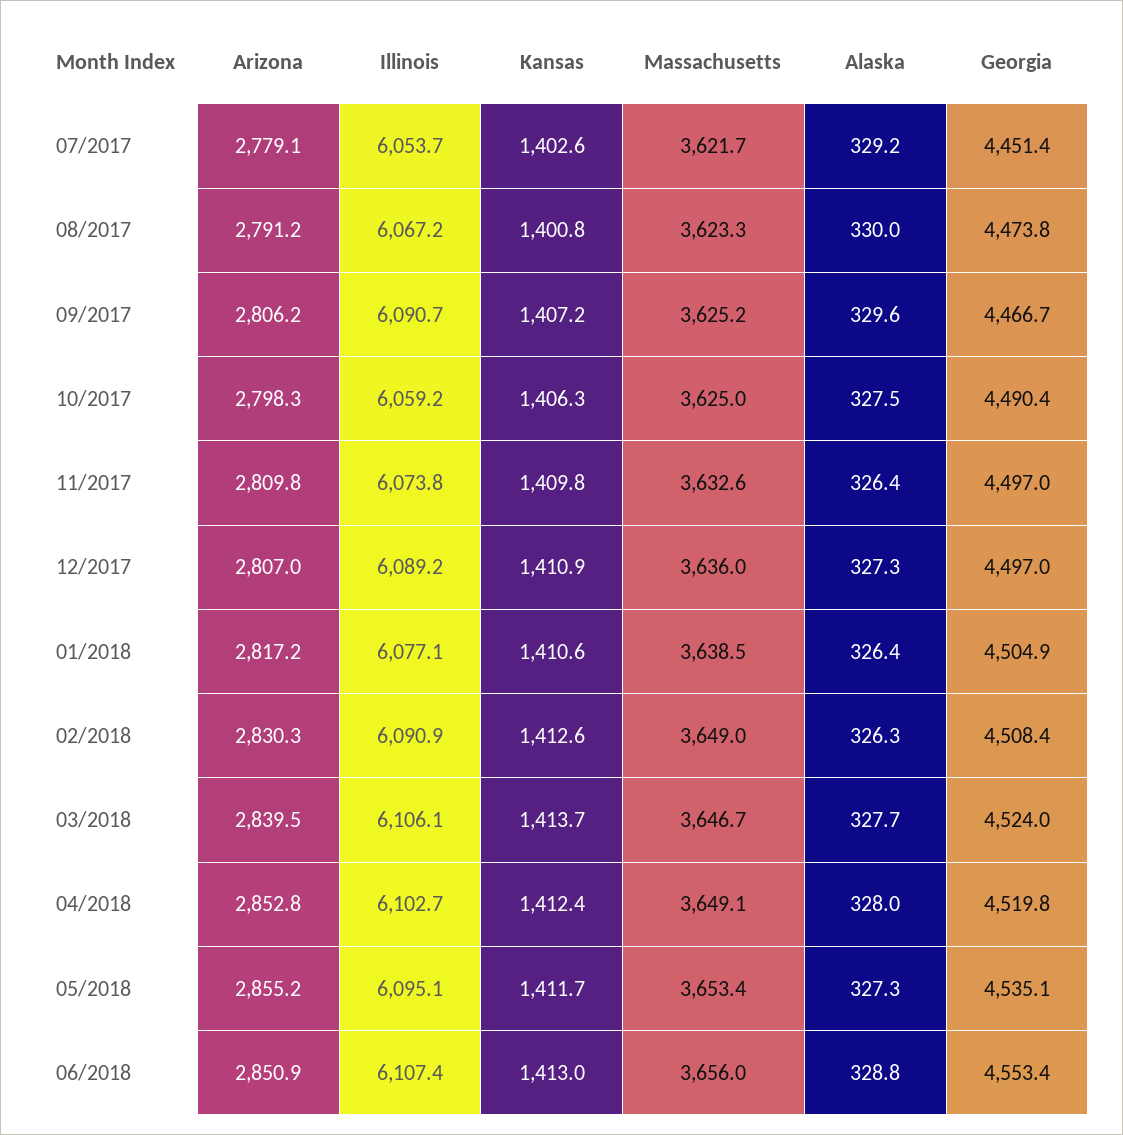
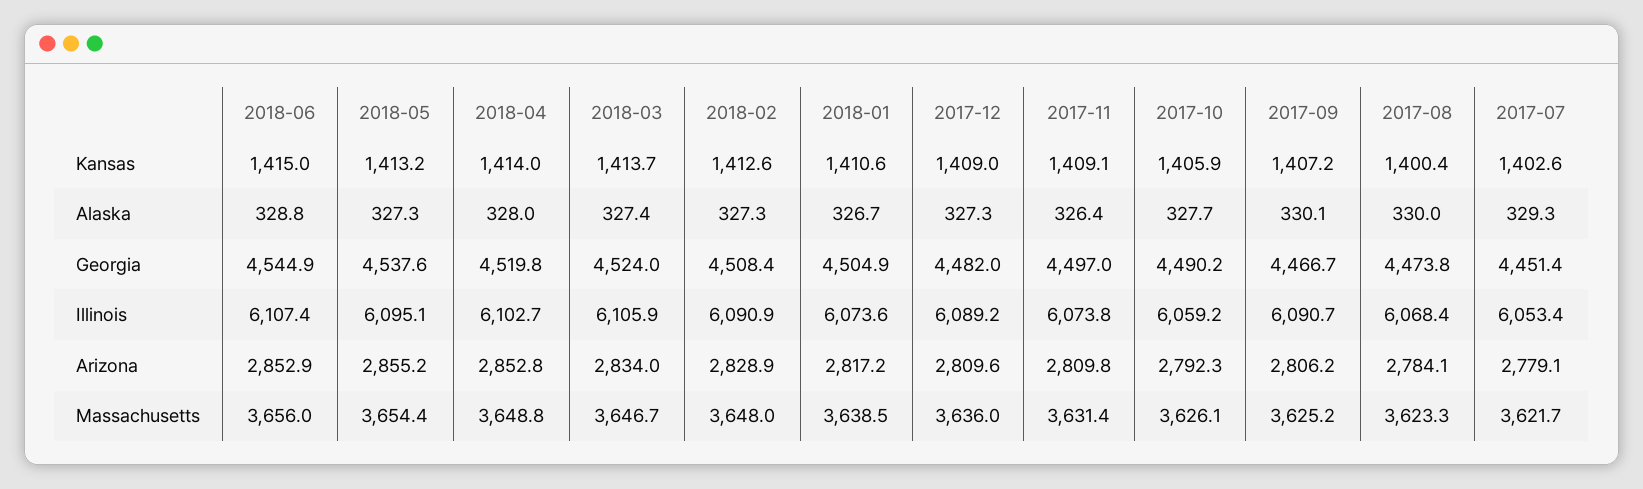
  {
    "Arizona": {
      "07/2017": 2779.1,
-     "08/2017": 2791.2,
+     "08/2017": 2784.1,
      "09/2017": 2806.2,
-     "10/2017": 2798.3,
+     "10/2017": 2792.3,
      "11/2017": 2809.8,
-     "12/2017": 2807,
+     "12/2017": 2809.6,
      "01/2018": 2817.2,
-     "02/2018": 2830.3,
+     "02/2018": 2828.9,
-     "03/2018": 2839.5,
+     "03/2018": 2834,
      "04/2018": 2852.8,
      "05/2018": 2855.2,
-     "06/2018": 2850.9
+     "06/2018": 2852.9
    },
    "Illinois": {
-     "07/2017": 6053.7,
+     "07/2017": 6053.4,
-     "08/2017": 6067.2,
+     "08/2017": 6068.4,
      "09/2017": 6090.7,
      "10/2017": 6059.2,
      "11/2017": 6073.8,
      "12/2017": 6089.2,
-     "01/2018": 6077.1,
+     "01/2018": 6073.6,
      "02/2018": 6090.9,
-     "03/2018": 6106.1,
+     "03/2018": 6105.9,
      "04/2018": 6102.7,
      "05/2018": 6095.1,
      "06/2018": 6107.4
    },
    "Kansas": {
      "07/2017": 1402.6,
-     "08/2017": 1400.8,
+     "08/2017": 1400.4,
      "09/2017": 1407.2,
-     "10/2017": 1406.3,
+     "10/2017": 1405.9,
-     "11/2017": 1409.8,
+     "11/2017": 1409.1,
-     "12/2017": 1410.9,
+     "12/2017": 1409,
      "01/2018": 1410.6,
      "02/2018": 1412.6,
      "03/2018": 1413.7,
-     "04/2018": 1412.4,
+     "04/2018": 1414,
-     "05/2018": 1411.7,
+     "05/2018": 1413.2,
-     "06/2018": 1413
+     "06/2018": 1415
    },
    "Massachusetts": {
      "07/2017": 3621.7,
      "08/2017": 3623.3,
      "09/2017": 3625.2,
-     "10/2017": 3625,
+     "10/2017": 3626.1,
-     "11/2017": 3632.6,
+     "11/2017": 3631.4,
      "12/2017": 3636,
      "01/2018": 3638.5,
-     "02/2018": 3649,
+     "02/2018": 3648,
      "03/2018": 3646.7,
-     "04/2018": 3649.1,
+     "04/2018": 3648.8,
-     "05/2018": 3653.4,
+     "05/2018": 3654.4,
      "06/2018": 3656
    },
    "Alaska": {
-     "07/2017": 329.2,
+     "07/2017": 329.3,
      "08/2017": 330,
-     "09/2017": 329.6,
+     "09/2017": 330.1,
-     "10/2017": 327.5,
+     "10/2017": 327.7,
      "11/2017": 326.4,
      "12/2017": 327.3,
-     "01/2018": 326.4,
+     "01/2018": 326.7,
-     "02/2018": 326.3,
+     "02/2018": 327.3,
-     "03/2018": 327.7,
+     "03/2018": 327.4,
      "04/2018": 328,
      "05/2018": 327.3,
      "06/2018": 328.8
    },
    "Georgia": {
      "07/2017": 4451.4,
      "08/2017": 4473.8,
      "09/2017": 4466.7,
-     "10/2017": 4490.4,
+     "10/2017": 4490.2,
      "11/2017": 4497,
-     "12/2017": 4497,
+     "12/2017": 4482,
      "01/2018": 4504.9,
      "02/2018": 4508.4,
      "03/2018": 4524,
      "04/2018": 4519.8,
-     "05/2018": 4535.1,
+     "05/2018": 4537.6,
-     "06/2018": 4553.4
+     "06/2018": 4544.9
    }
  }

